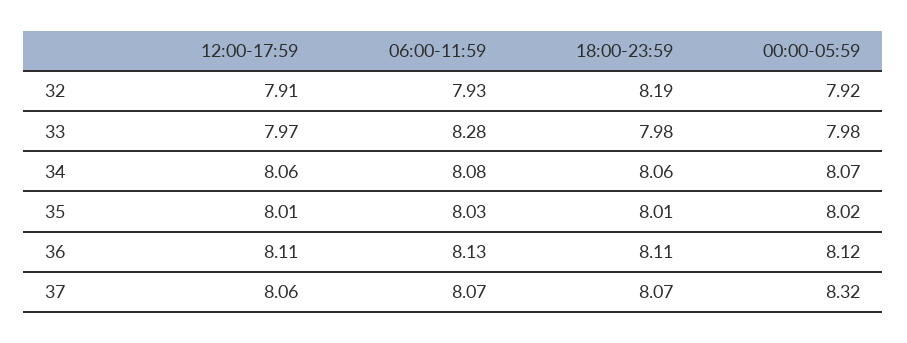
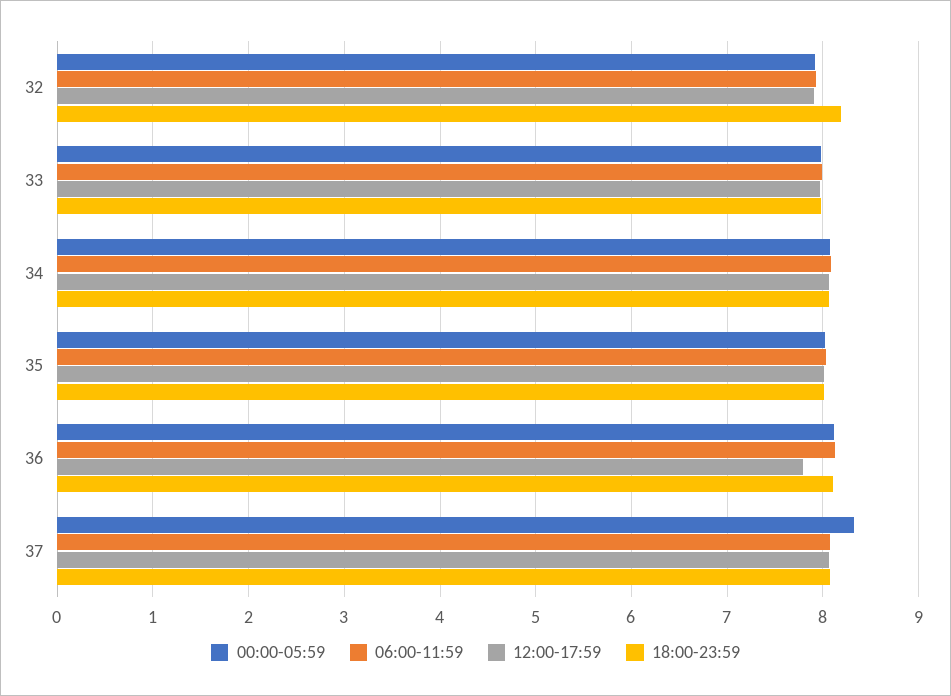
  {
    "12:00-17:59": {
      "32": 7.91,
      "33": 7.97,
      "34": 8.06,
      "35": 8.01,
-     "36": 8.11,
+     "36": 7.8,
      "37": 8.06
    },
    "06:00-11:59": {
      "32": 7.93,
-     "33": 8.28,
+     "33": 8,
      "34": 8.08,
      "35": 8.03,
      "36": 8.13,
      "37": 8.07
    },
    "18:00-23:59": {
      "32": 8.19,
      "33": 7.98,
      "34": 8.06,
      "35": 8.01,
      "36": 8.11,
      "37": 8.07
    },
    "00:00-05:59": {
      "32": 7.92,
      "33": 7.98,
      "34": 8.07,
      "35": 8.02,
      "36": 8.12,
      "37": 8.32
    }
  }

